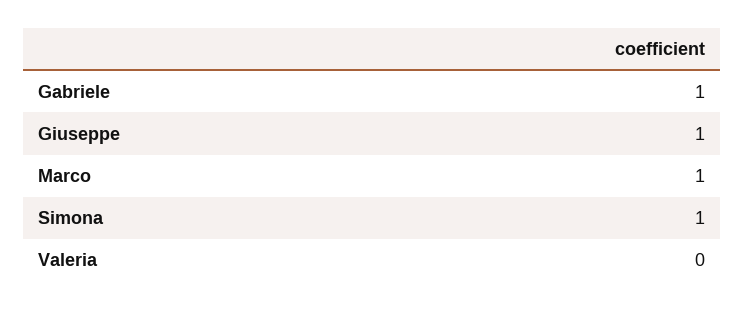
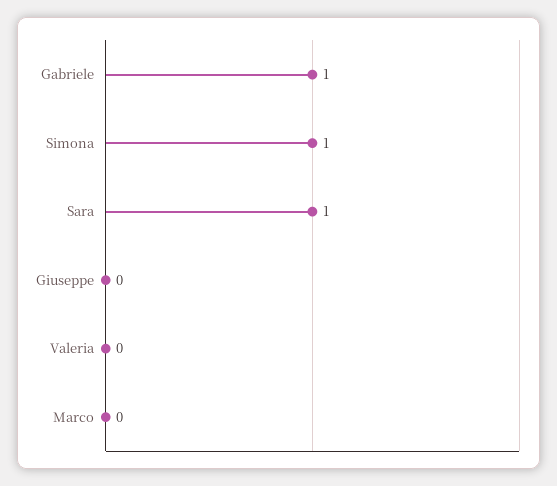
  {
    "Gabriele": 1,
-   "Giuseppe": 1,
+   "Giuseppe": 0,
-   "Marco": 1,
+   "Marco": 0,
    "Simona": 1,
-   "Valeria": 0
+   "Valeria": 0,
+   "Sara": 1
  }

